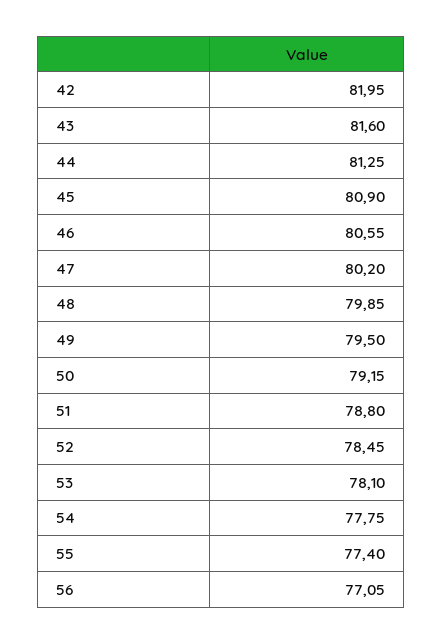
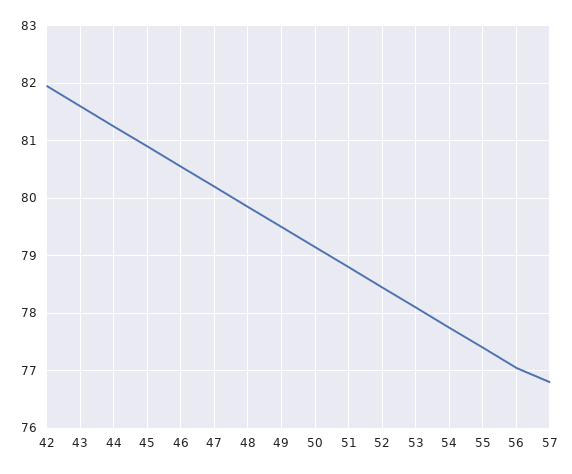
  {
    "42": 81.95,
    "43": 81.6,
    "44": 81.25,
    "45": 80.9,
    "46": 80.55,
    "47": 80.2,
    "48": 79.85,
    "49": 79.5,
    "50": 79.15,
    "51": 78.8,
    "52": 78.45,
    "53": 78.1,
    "54": 77.75,
    "55": 77.4,
-   "56": 77.05
+   "56": 77.05,
+   "57": 76.8
  }

